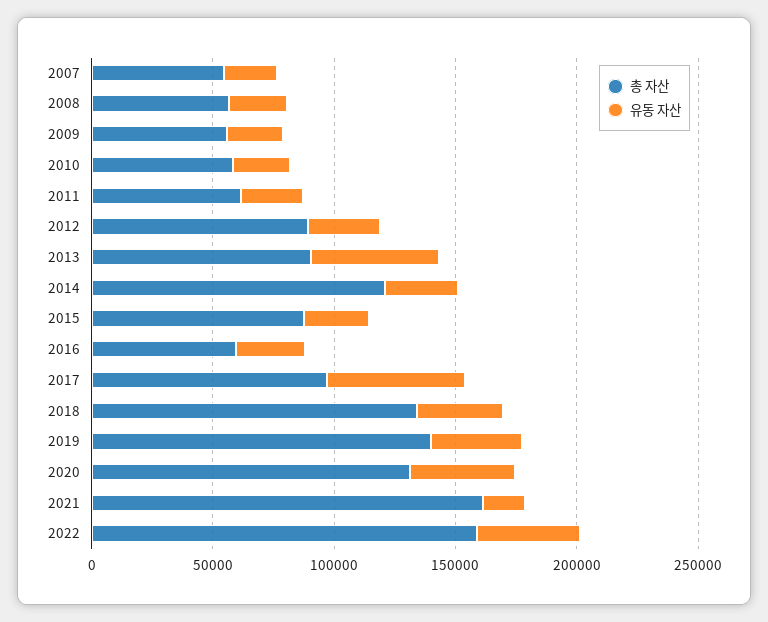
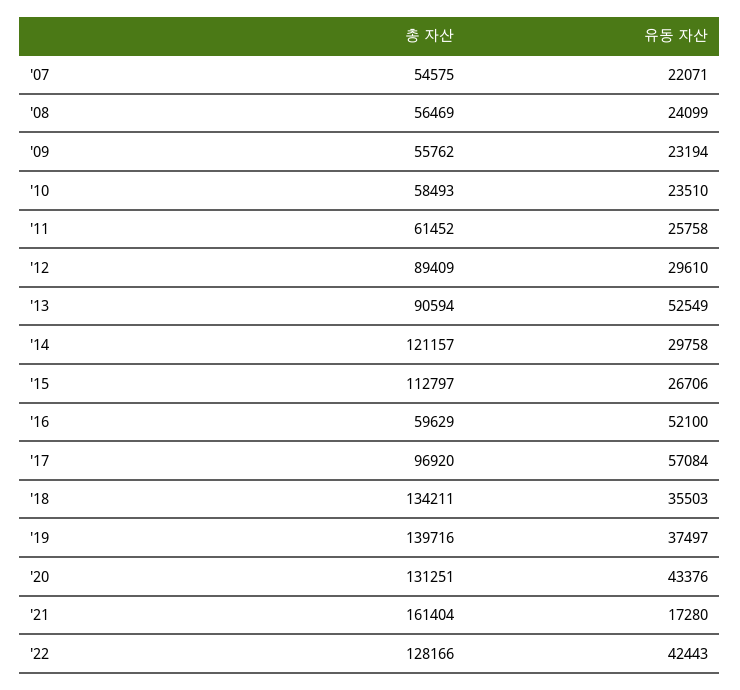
  {
    "총 자산": {
      "2007": 54575,
      "2008": 56469,
      "2009": 55762,
      "2010": 58493,
      "2011": 61452,
      "2012": 89409,
      "2013": 90594,
      "2014": 121157,
-     "2015": 90000,
+     "2015": 112797,
      "2016": 59629,
      "2017": 96920,
      "2018": 134211,
      "2019": 139716,
      "2020": 131251,
      "2021": 161404,
-     "2022": 160000
+     "2022": 128166
    },
    "유동 자산": {
      "2007": 22071,
      "2008": 24099,
      "2009": 23194,
      "2010": 23510,
      "2011": 25758,
      "2012": 29610,
      "2013": 52549,
      "2014": 29758,
      "2015": 26706,
-     "2016": 30000,
+     "2016": 52100,
      "2017": 57084,
      "2018": 35503,
      "2019": 37497,
      "2020": 43376,
      "2021": 17280,
      "2022": 42443
    }
  }

